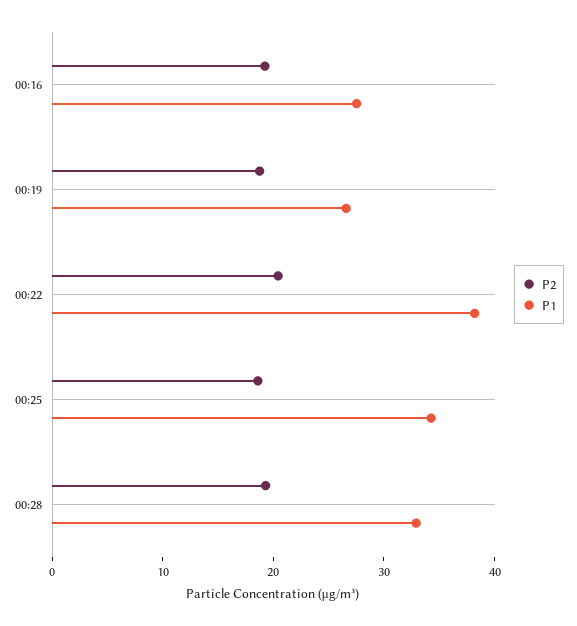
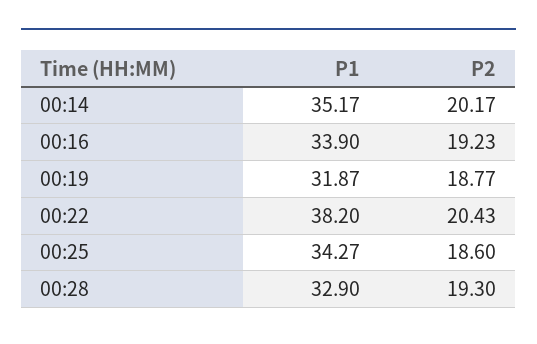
  {
    "P2": {
      "00:16": 19.23,
      "00:19": 18.77,
      "00:22": 20.43,
      "00:25": 18.6,
-     "00:28": 19.3
+     "00:28": 19.3,
+     "00:14": 20.17
    },
    "P1": {
-     "00:16": 28,
+     "00:16": 33.9,
-     "00:19": 26,
+     "00:19": 31.87,
      "00:22": 38.2,
      "00:25": 34.27,
-     "00:28": 32.9
+     "00:28": 32.9,
+     "00:14": 35.17
    }
  }

